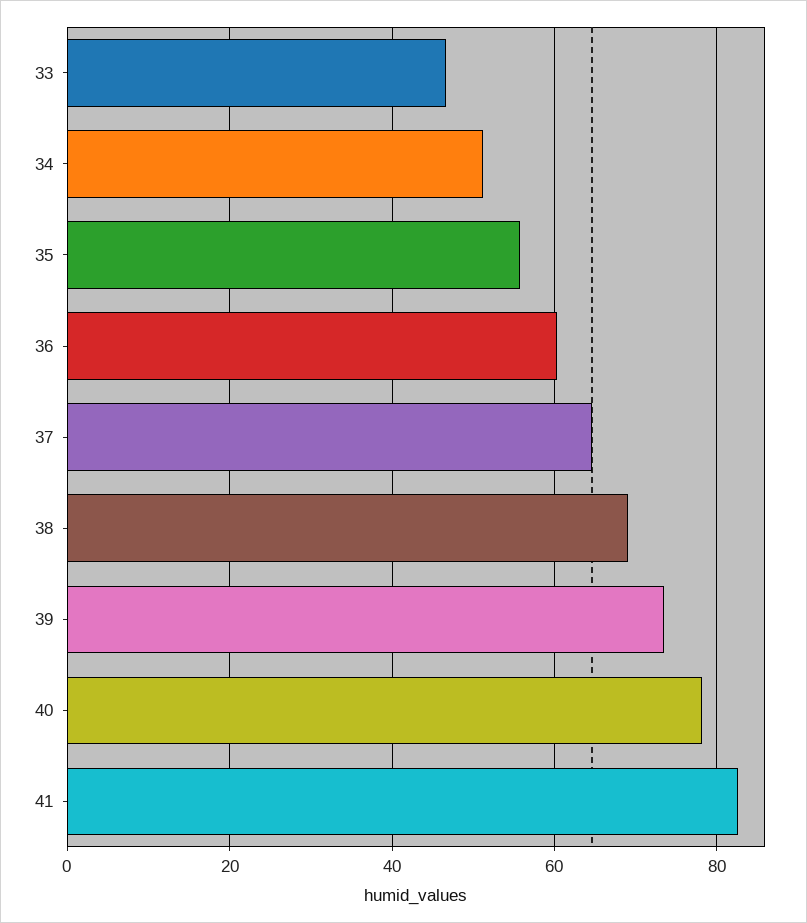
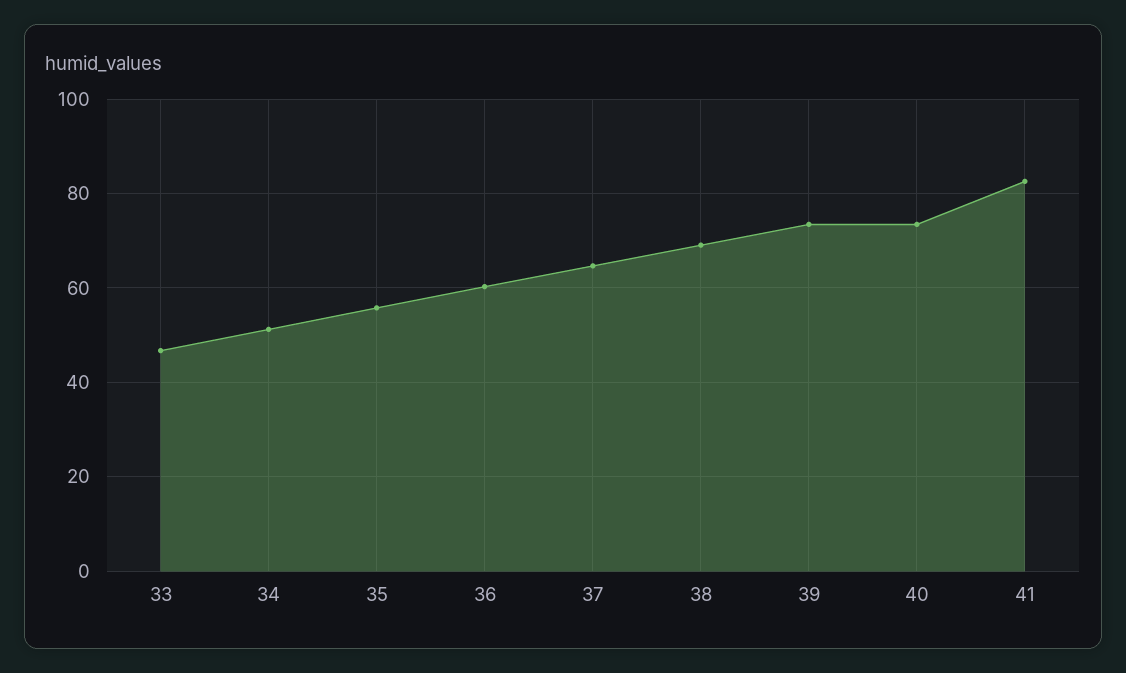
  {
    "33": 46,
    "34": 52,
    "35": 56,
    "36": 60,
    "37": 64,
    "38": 70,
    "39": 74,
-   "40": 78,
+   "40": 74,
    "41": 82
  }

